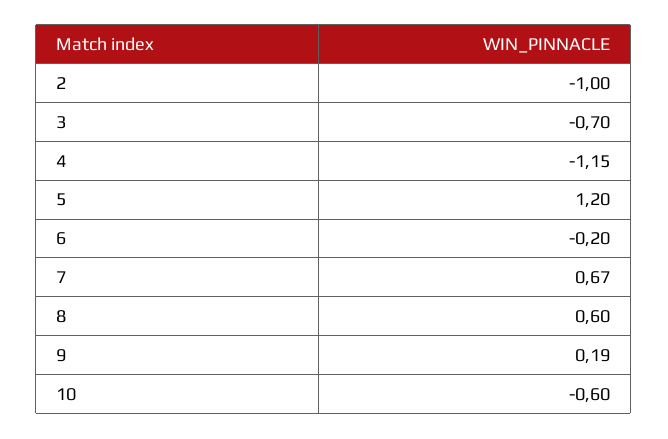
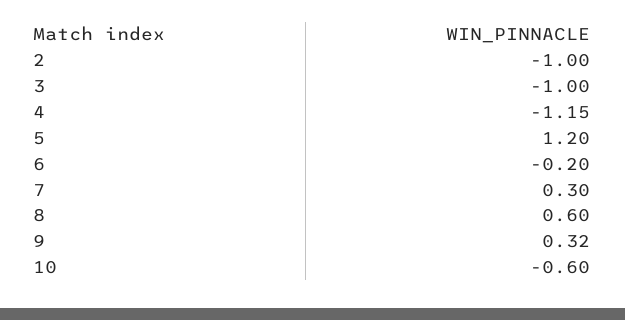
  {
    "2": -1,
-   "3": -0.7,
+   "3": -1,
    "4": -1.15,
    "5": 1.2,
    "6": -0.2,
-   "7": 0.67,
+   "7": 0.3,
    "8": 0.6,
-   "9": 0.19,
+   "9": 0.32,
    "10": -0.6
  }

